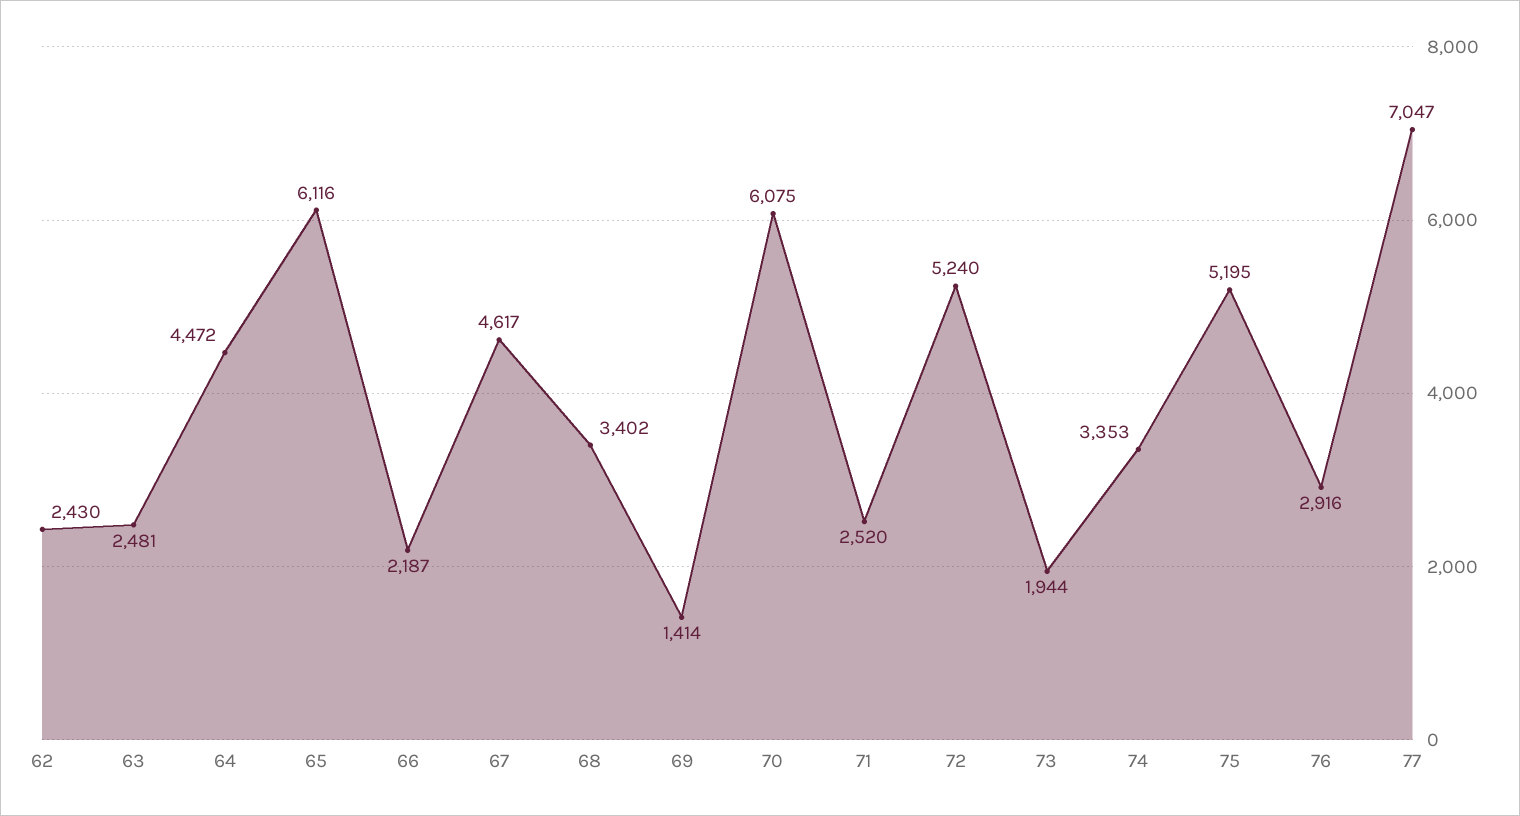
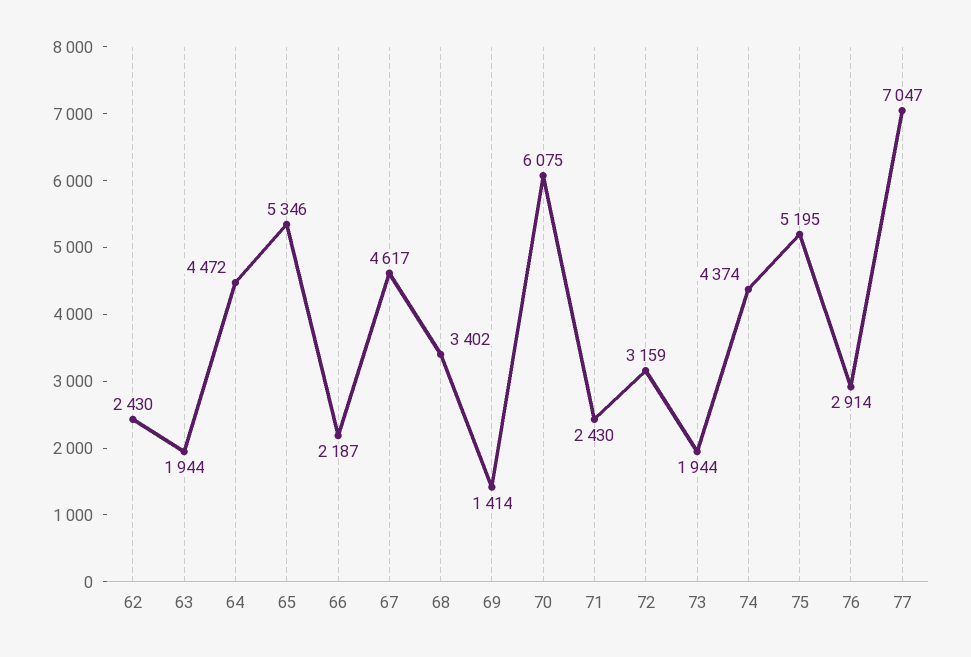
  {
    "62": 2430,
-   "63": 2481,
+   "63": 1944,
    "64": 4472,
-   "65": 6116,
+   "65": 5346,
    "66": 2187,
    "67": 4617,
    "68": 3402,
    "69": 1414,
    "70": 6075,
-   "71": 2520,
+   "71": 2430,
-   "72": 5240,
+   "72": 3159,
    "73": 1944,
-   "74": 3353,
+   "74": 4374,
    "75": 5195,
-   "76": 2916,
+   "76": 2914,
    "77": 7047
  }

